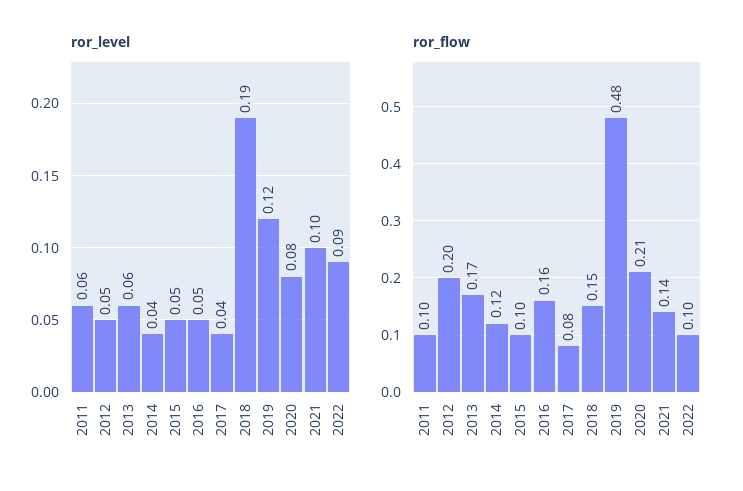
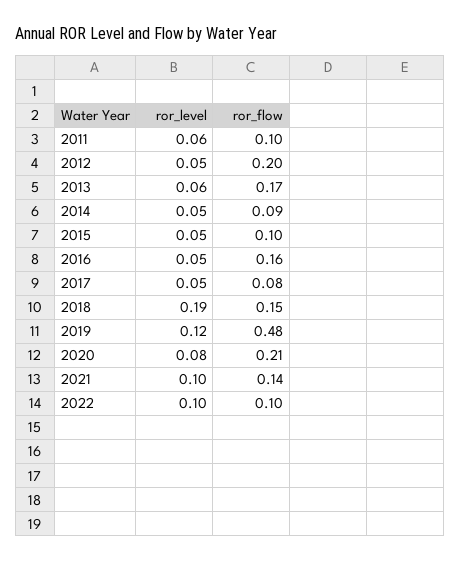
  {
    "ror_level": {
      "2011": 0.06,
      "2012": 0.05,
      "2013": 0.06,
-     "2014": 0.04,
+     "2014": 0.05,
      "2015": 0.05,
      "2016": 0.05,
-     "2017": 0.04,
+     "2017": 0.05,
      "2018": 0.19,
      "2019": 0.12,
      "2020": 0.08,
      "2021": 0.1,
-     "2022": 0.09
+     "2022": 0.1
    },
    "ror_flow": {
      "2011": 0.1,
      "2012": 0.2,
      "2013": 0.17,
-     "2014": 0.12,
+     "2014": 0.09,
      "2015": 0.1,
      "2016": 0.16,
      "2017": 0.08,
      "2018": 0.15,
      "2019": 0.48,
      "2020": 0.21,
      "2021": 0.14,
      "2022": 0.1
    }
  }

